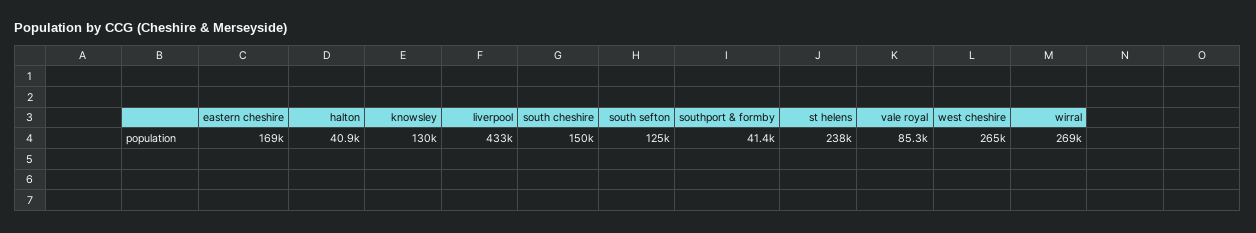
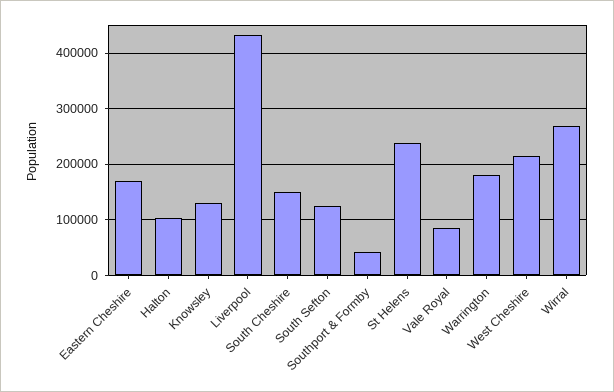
  {
    "eastern cheshire": 169000,
-   "halton": 40900,
+   "halton": 100000,
    "knowsley": 130000,
    "liverpool": 433000,
    "south cheshire": 150000,
    "south sefton": 125000,
    "southport & formby": 41400,
    "st helens": 238000,
    "vale royal": 85300,
-   "west cheshire": 265000,
+   "west cheshire": 220000,
-   "wirral": 269000
+   "wirral": 269000,
+   "Warrington": 180000
  }

